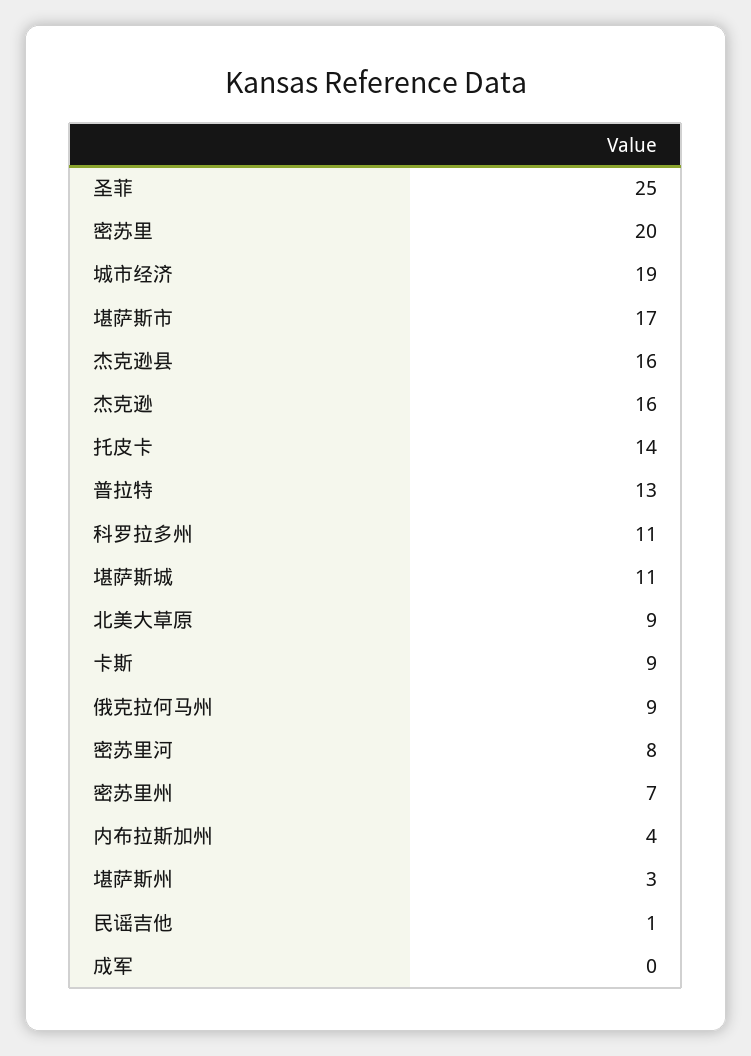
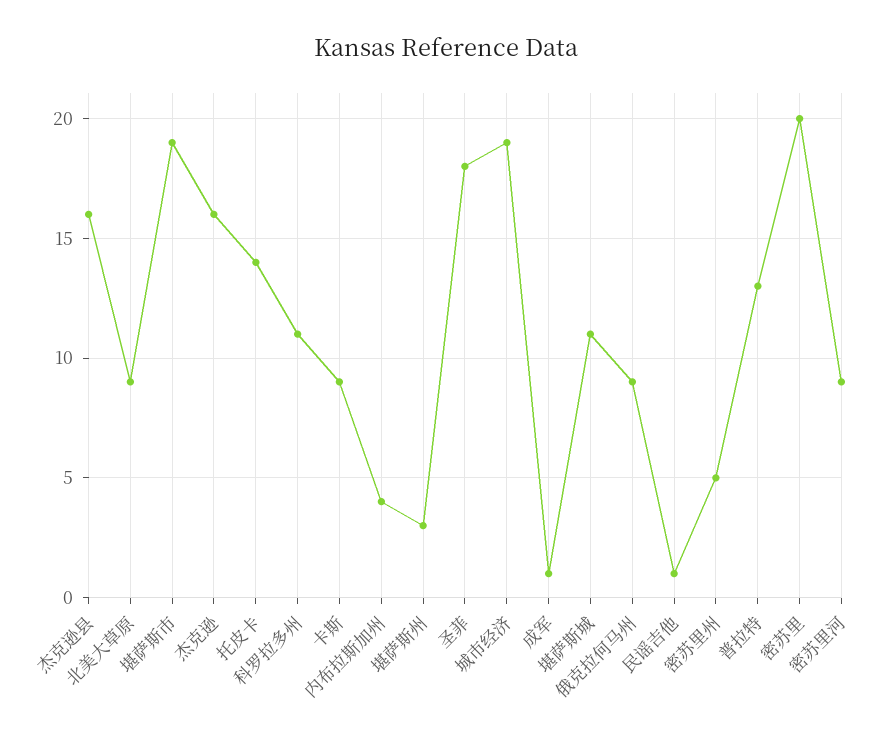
  {
-   "圣菲": 25,
+   "圣菲": 18,
    "密苏里": 20,
    "城市经济": 19,
-   "堪萨斯市": 17,
+   "堪萨斯市": 19,
    "杰克逊县": 16,
    "杰克逊": 16,
    "托皮卡": 14,
    "普拉特": 13,
    "科罗拉多州": 11,
    "堪萨斯城": 11,
    "北美大草原": 9,
    "卡斯": 9,
    "俄克拉何马州": 9,
-   "密苏里河": 8,
+   "密苏里河": 9,
-   "密苏里州": 7,
+   "密苏里州": 5,
    "内布拉斯加州": 4,
    "堪萨斯州": 3,
    "民谣吉他": 1,
-   "成军": 0
+   "成军": 1
  }

